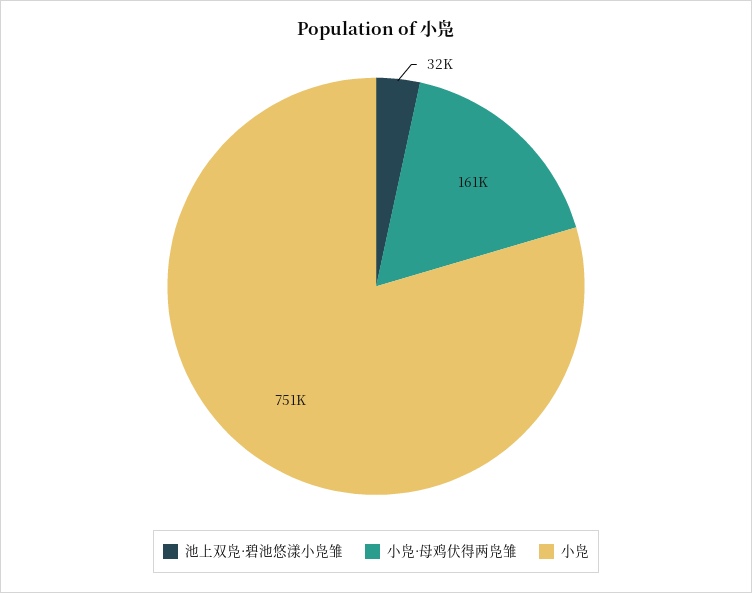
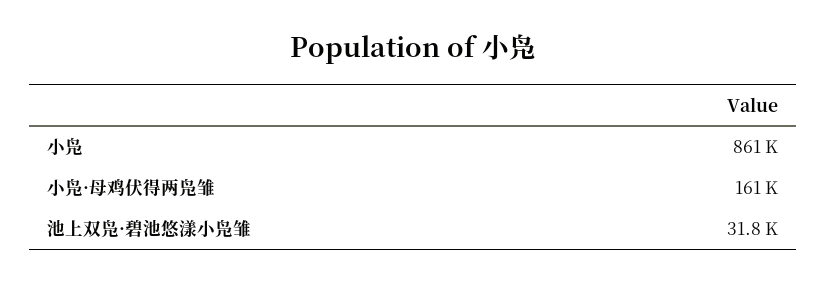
  {
    "池上双凫·碧池悠漾小凫雏": 31800,
    "小凫·母鸡伏得两凫雏": 161000,
-   "小凫": 751000
+   "小凫": 861000
  }

